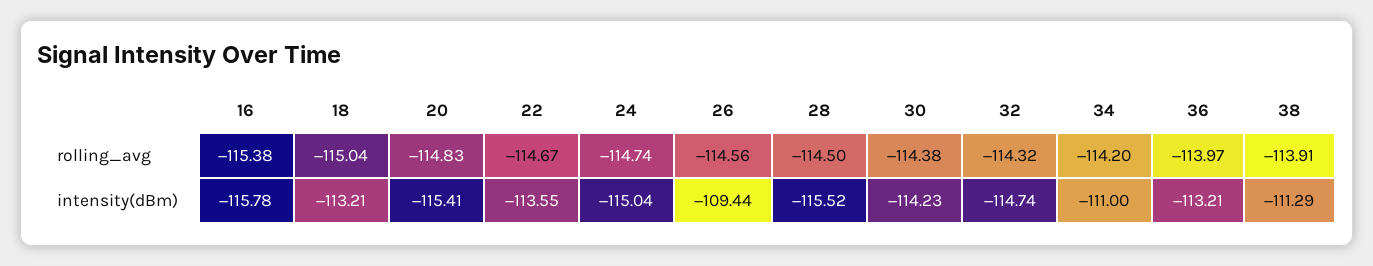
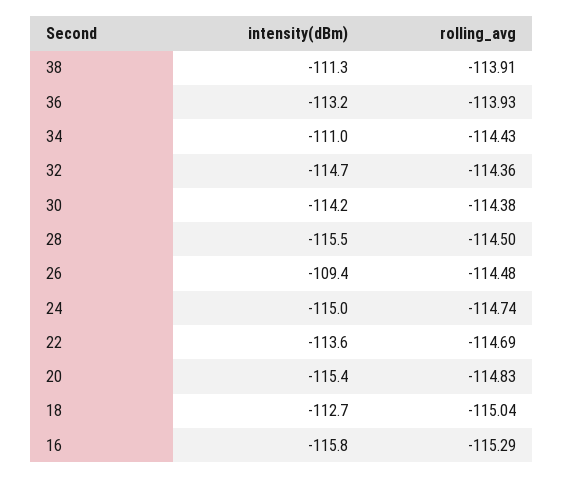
  {
    "16": {
-     "rolling_avg": -115.38,
+     "rolling_avg": -115.29,
      "intensity(dBm)": -115.78
    },
    "18": {
      "rolling_avg": -115.04,
-     "intensity(dBm)": -113.21
+     "intensity(dBm)": -112.7
    },
    "20": {
      "rolling_avg": -114.83,
      "intensity(dBm)": -115.41
    },
    "22": {
-     "rolling_avg": -114.67,
+     "rolling_avg": -114.69,
      "intensity(dBm)": -113.55
    },
    "24": {
      "rolling_avg": -114.74,
      "intensity(dBm)": -115.04
    },
    "26": {
-     "rolling_avg": -114.56,
+     "rolling_avg": -114.48,
      "intensity(dBm)": -109.44
    },
    "28": {
      "rolling_avg": -114.5,
      "intensity(dBm)": -115.52
    },
    "30": {
      "rolling_avg": -114.38,
      "intensity(dBm)": -114.23
    },
    "32": {
-     "rolling_avg": -114.32,
+     "rolling_avg": -114.36,
      "intensity(dBm)": -114.74
    },
    "34": {
-     "rolling_avg": -114.2,
+     "rolling_avg": -114.43,
      "intensity(dBm)": -111
    },
    "36": {
-     "rolling_avg": -113.97,
+     "rolling_avg": -113.93,
      "intensity(dBm)": -113.21
    },
    "38": {
      "rolling_avg": -113.91,
      "intensity(dBm)": -111.29
    }
  }

